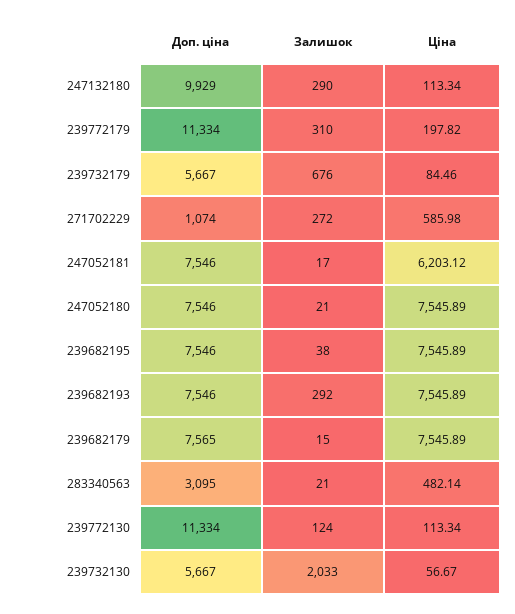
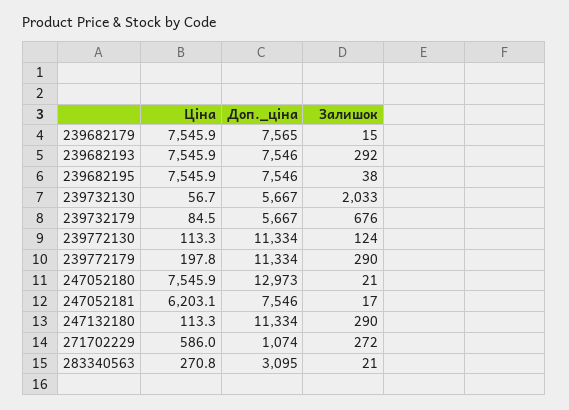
  {
    "Доп. ціна": {
-     "247132180": 9929,
+     "247132180": 11334,
      "239772179": 11334,
      "239732179": 5667,
      "271702229": 1074,
      "247052181": 7546,
-     "247052180": 7546,
+     "247052180": 12973,
      "239682195": 7546,
      "239682193": 7546,
      "239682179": 7565,
      "283340563": 3095,
      "239772130": 11334,
      "239732130": 5667
    },
    "Залишок": {
      "247132180": 290,
-     "239772179": 310,
+     "239772179": 290,
      "239732179": 676,
      "271702229": 272,
      "247052181": 17,
      "247052180": 21,
      "239682195": 38,
      "239682193": 292,
      "239682179": 15,
      "283340563": 21,
      "239772130": 124,
      "239732130": 2033
    },
    "Ціна": {
      "247132180": 113.34,
      "239772179": 197.82,
      "239732179": 84.46,
      "271702229": 585.98,
      "247052181": 6203.12,
      "247052180": 7545.89,
      "239682195": 7545.89,
      "239682193": 7545.89,
      "239682179": 7545.89,
-     "283340563": 482.14,
+     "283340563": 270.8,
      "239772130": 113.34,
      "239732130": 56.67
    }
  }

